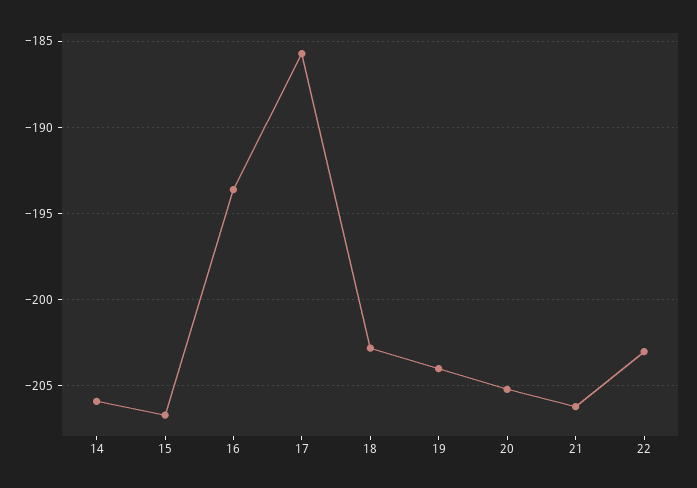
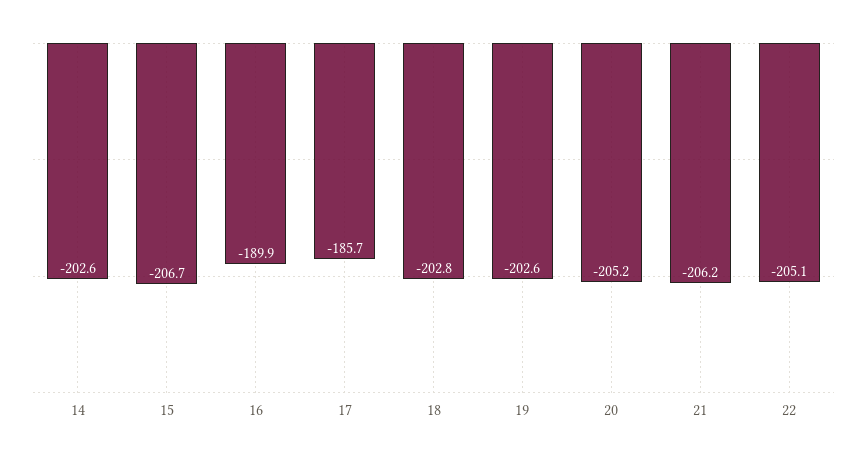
  {
-   "14": -206,
+   "14": -202.6,
    "15": -206.7,
-   "16": -193.5,
+   "16": -189.9,
    "17": -185.7,
    "18": -202.8,
-   "19": -204,
+   "19": -202.6,
    "20": -205.2,
    "21": -206.2,
-   "22": -203
+   "22": -205.1
  }

